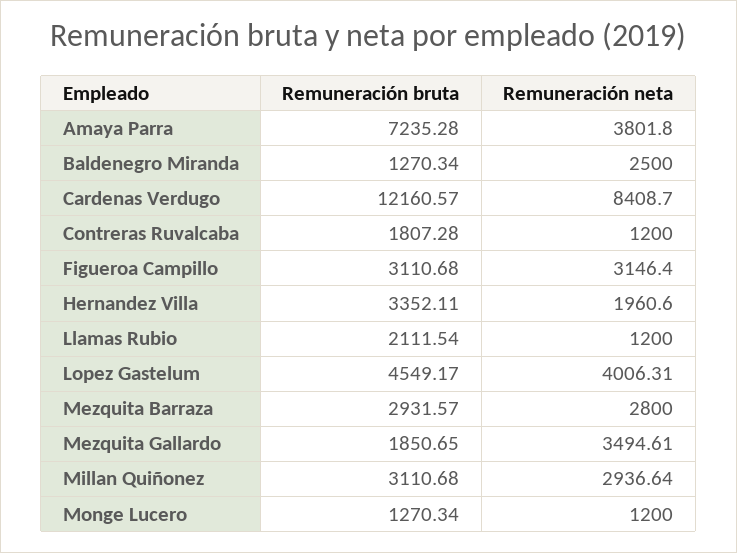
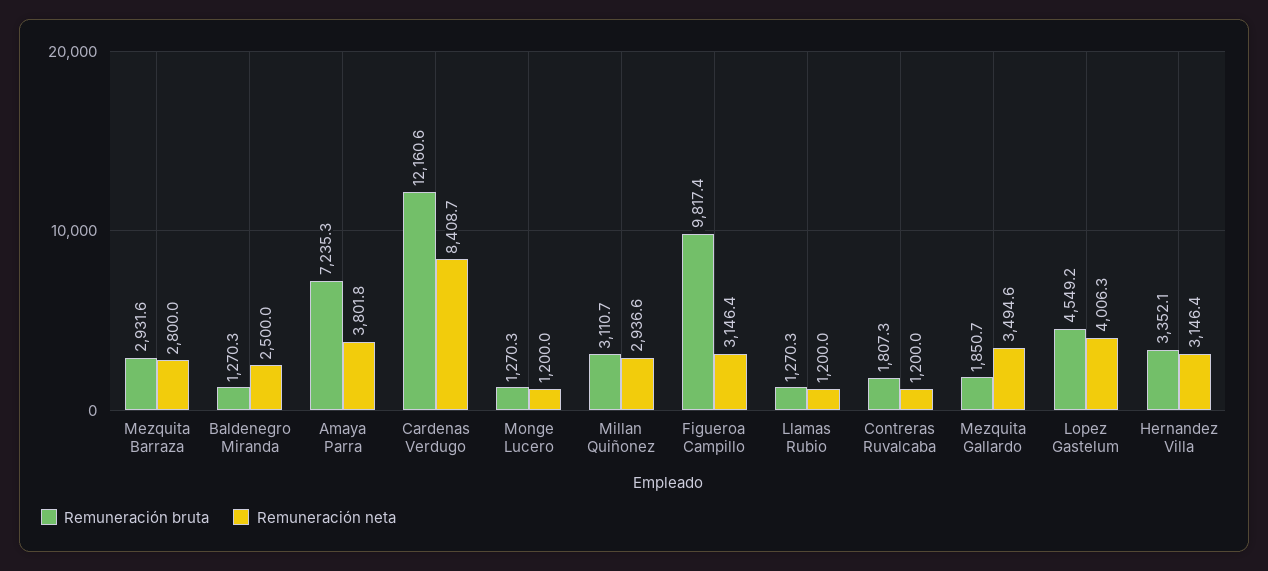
  {
    "Remuneración bruta": {
      "Amaya Parra": 7235.28,
      "Baldenegro Miranda": 1270.34,
      "Cardenas Verdugo": 12160.57,
      "Contreras Ruvalcaba": 1807.28,
-     "Figueroa Campillo": 3110.68,
+     "Figueroa Campillo": 9817.4,
      "Hernandez Villa": 3352.11,
-     "Llamas Rubio": 2111.54,
+     "Llamas Rubio": 1270.3,
      "Lopez Gastelum": 4549.17,
      "Mezquita Barraza": 2931.57,
      "Mezquita Gallardo": 1850.65,
      "Millan Quiñonez": 3110.68,
      "Monge Lucero": 1270.34
    },
    "Remuneración neta": {
      "Amaya Parra": 3801.8,
      "Baldenegro Miranda": 2500,
      "Cardenas Verdugo": 8408.7,
      "Contreras Ruvalcaba": 1200,
      "Figueroa Campillo": 3146.4,
-     "Hernandez Villa": 1960.6,
+     "Hernandez Villa": 3146.4,
      "Llamas Rubio": 1200,
      "Lopez Gastelum": 4006.31,
      "Mezquita Barraza": 2800,
      "Mezquita Gallardo": 3494.61,
      "Millan Quiñonez": 2936.64,
      "Monge Lucero": 1200
    }
  }

